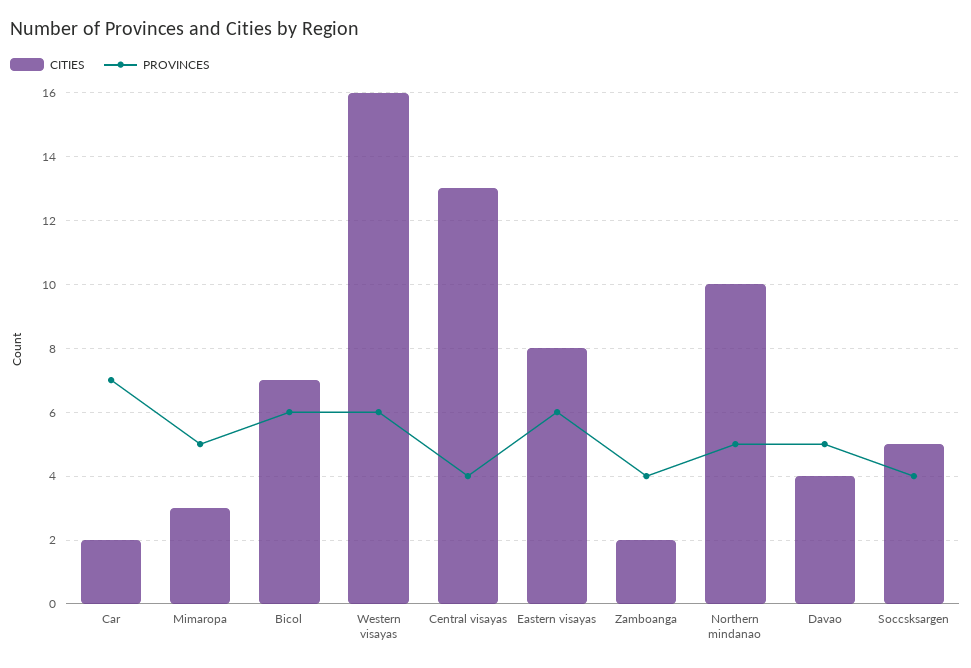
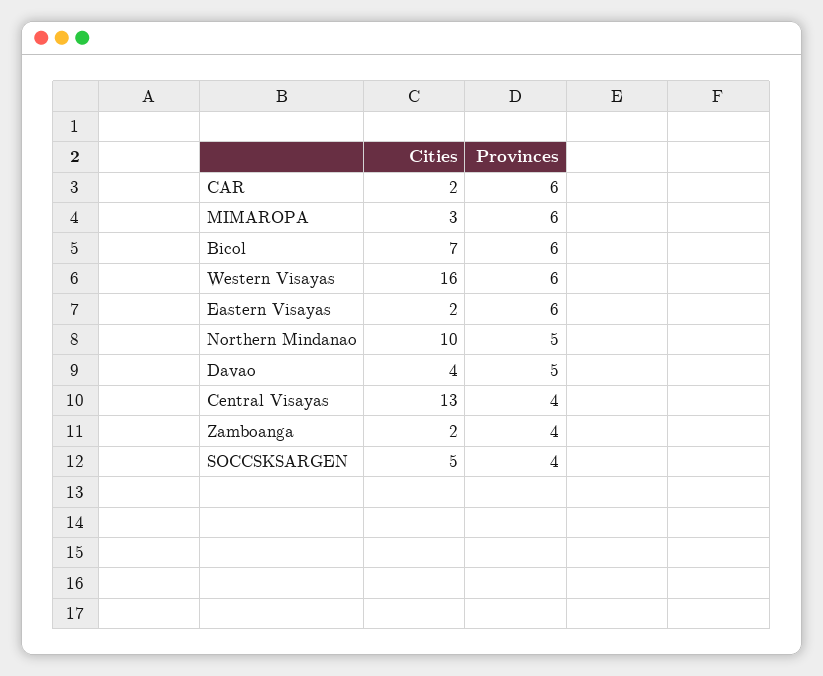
  {
    "CITIES": {
      "Car": 2,
      "Mimaropa": 3,
      "Bicol": 7,
      "Western visayas": 16,
      "Central visayas": 13,
-     "Eastern visayas": 8,
+     "Eastern visayas": 2,
      "Zamboanga": 2,
      "Northern mindanao": 10,
      "Davao": 4,
      "Soccsksargen": 5
    },
    "PROVINCES": {
-     "Car": 7,
+     "Car": 6,
-     "Mimaropa": 5,
+     "Mimaropa": 6,
      "Bicol": 6,
      "Western visayas": 6,
      "Central visayas": 4,
      "Eastern visayas": 6,
      "Zamboanga": 4,
      "Northern mindanao": 5,
      "Davao": 5,
      "Soccsksargen": 4
    }
  }

